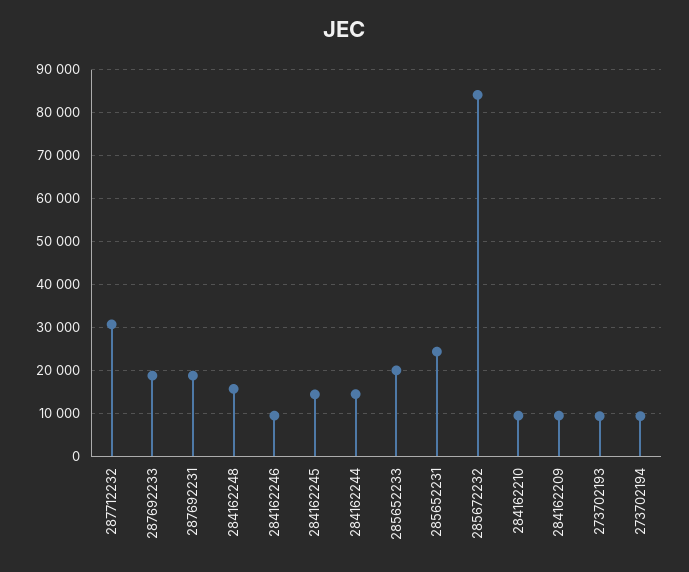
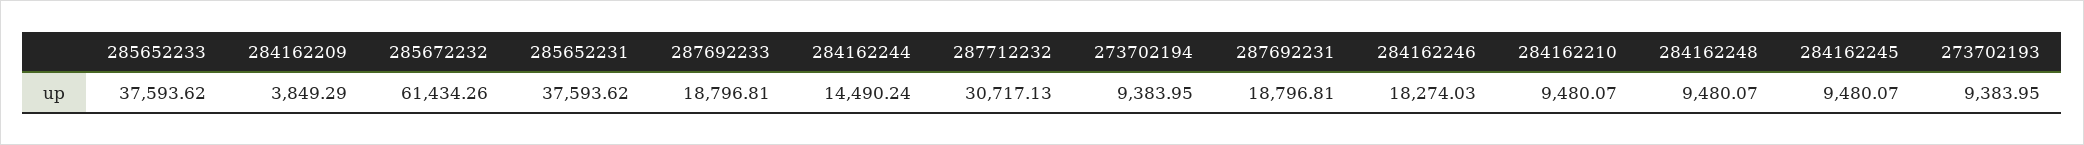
  {
    "287712232": 30717.13,
    "287692233": 18796.81,
    "287692231": 18796.81,
-   "284162248": 16000,
+   "284162248": 9480.07,
-   "284162246": 10000,
+   "284162246": 18274.03,
-   "284162245": 14000,
+   "284162245": 9480.07,
    "284162244": 14490.24,
-   "285652233": 20000,
+   "285652233": 37593.62,
-   "285652231": 24000,
+   "285652231": 37593.62,
-   "285672232": 84000,
+   "285672232": 61434.26,
    "284162210": 9480.07,
-   "284162209": 10000,
+   "284162209": 3849.29,
    "273702193": 9383.95,
    "273702194": 9383.95
  }

